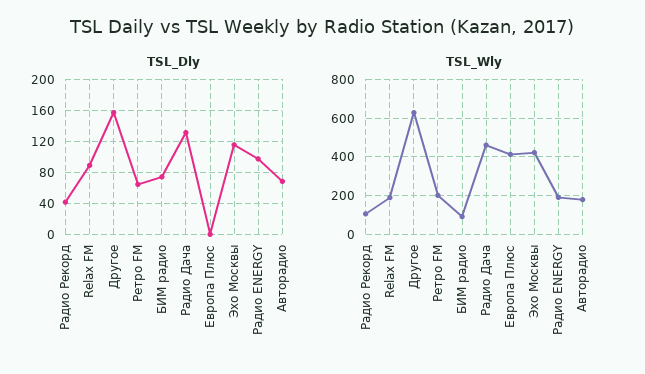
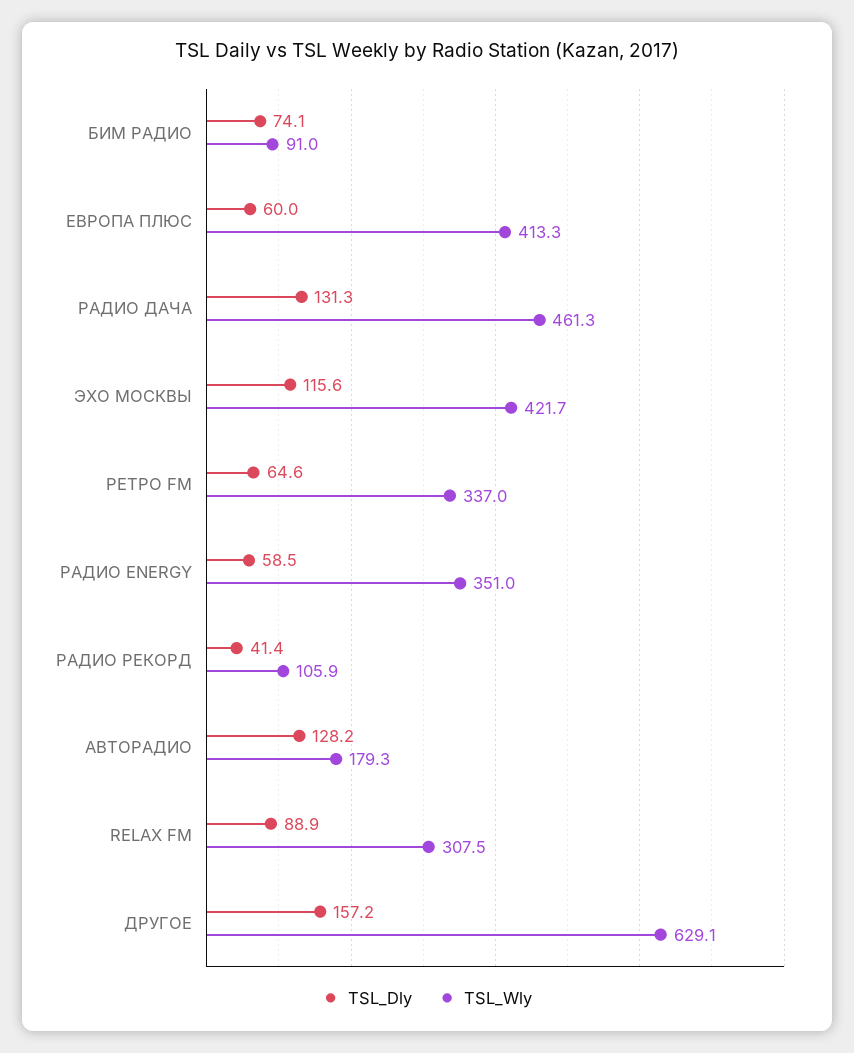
  {
    "TSL_Dly": {
      "Радио Рекорд": 41.4,
      "Relax FM": 88.9,
      "Другое": 157.2,
      "Ретро FM": 64.6,
      "БИМ радио": 74.1,
      "Радио Дача": 131.3,
-     "Европа Плюс": 0,
+     "Европа Плюс": 60,
      "Эхо Москвы": 115.6,
-     "Радио ENERGY": 100,
+     "Радио ENERGY": 58.5,
-     "Авторадио": 70
+     "Авторадио": 128.2
    },
    "TSL_Wly": {
      "Радио Рекорд": 105.9,
-     "Relax FM": 200,
+     "Relax FM": 307.5,
      "Другое": 629.1,
-     "Ретро FM": 200,
+     "Ретро FM": 337,
      "БИМ радио": 91,
      "Радио Дача": 461.3,
      "Европа Плюс": 413.3,
      "Эхо Москвы": 421.7,
-     "Радио ENERGY": 200,
+     "Радио ENERGY": 351,
      "Авторадио": 179.3
    }
  }

